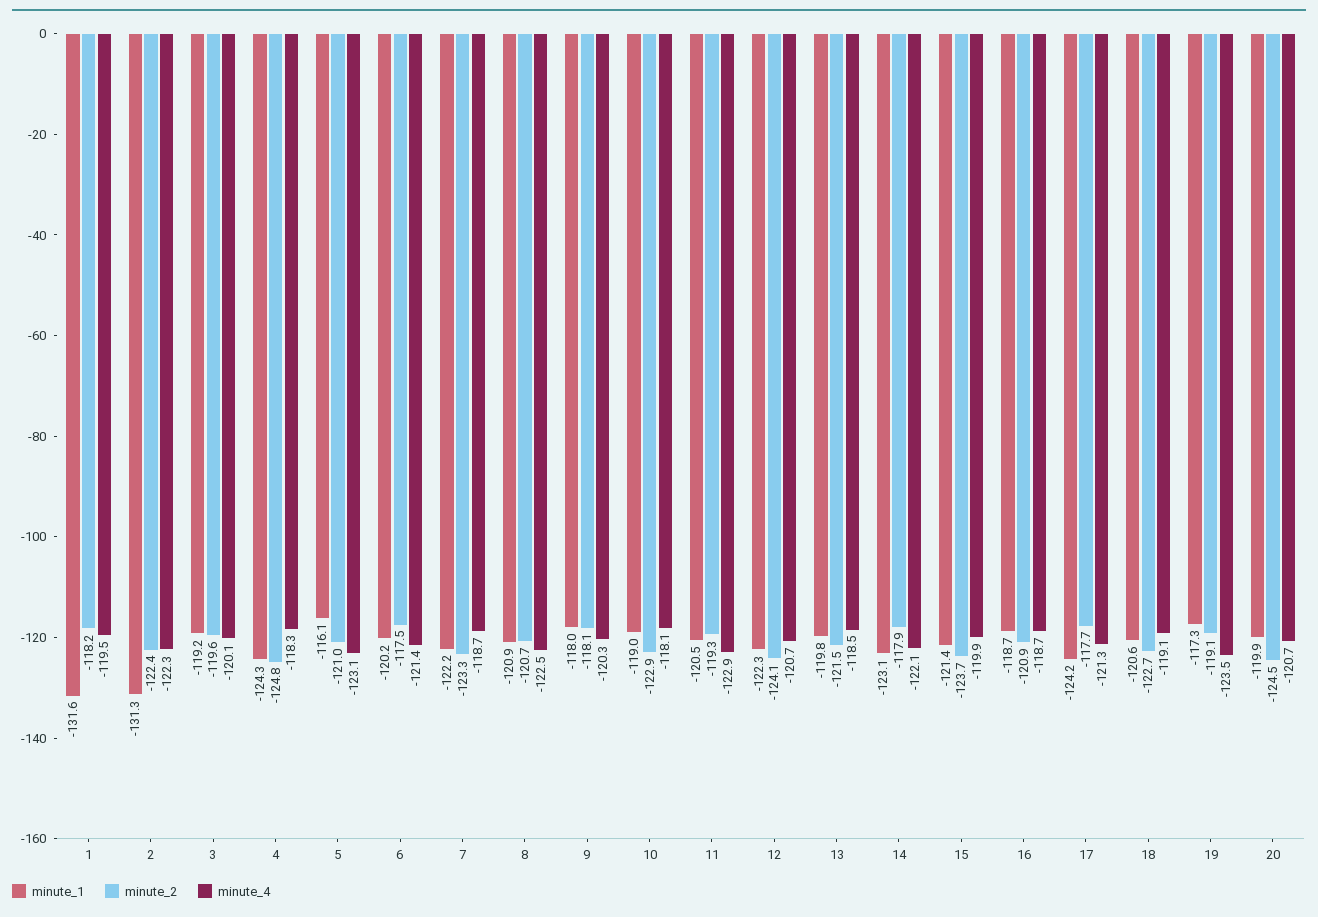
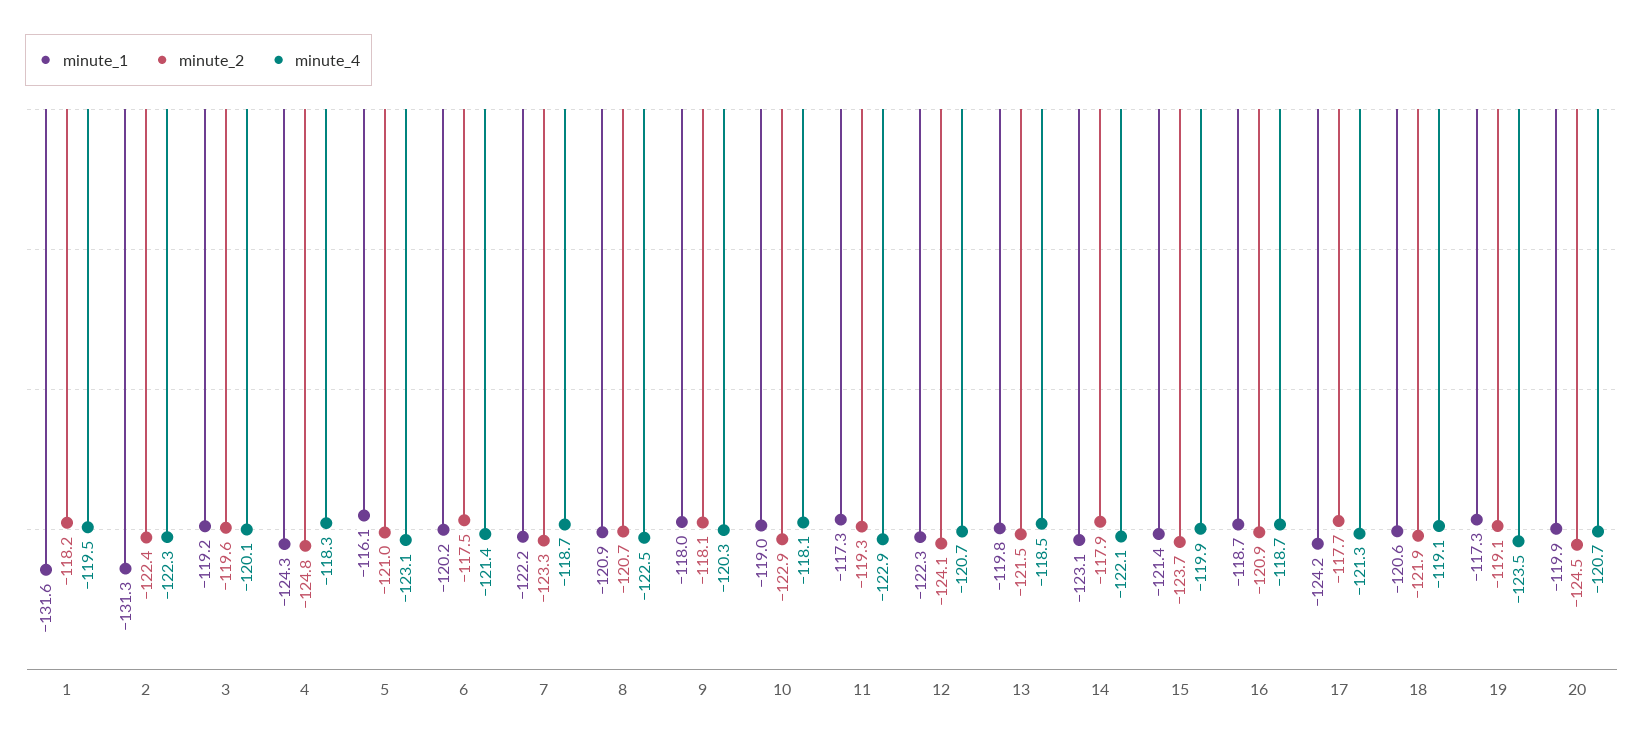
  {
    "minute_1": {
      "1": -131.6,
      "2": -131.3,
      "3": -119.2,
      "4": -124.3,
      "5": -116.1,
      "6": -120.2,
      "7": -122.2,
      "8": -120.9,
      "9": -118,
      "10": -119,
-     "11": -120.5,
+     "11": -117.3,
      "12": -122.3,
      "13": -119.8,
      "14": -123.1,
      "15": -121.4,
      "16": -118.7,
      "17": -124.2,
      "18": -120.6,
      "19": -117.3,
      "20": -119.9
    },
    "minute_2": {
      "1": -118.2,
      "2": -122.4,
      "3": -119.6,
      "4": -124.8,
      "5": -121,
      "6": -117.5,
      "7": -123.3,
      "8": -120.7,
      "9": -118.1,
      "10": -122.9,
      "11": -119.3,
      "12": -124.1,
      "13": -121.5,
      "14": -117.9,
      "15": -123.7,
      "16": -120.9,
      "17": -117.7,
-     "18": -122.7,
+     "18": -121.9,
      "19": -119.1,
      "20": -124.5
    },
    "minute_4": {
      "1": -119.5,
      "2": -122.3,
      "3": -120.1,
      "4": -118.3,
      "5": -123.1,
      "6": -121.4,
      "7": -118.7,
      "8": -122.5,
      "9": -120.3,
      "10": -118.1,
      "11": -122.9,
      "12": -120.7,
      "13": -118.5,
      "14": -122.1,
      "15": -119.9,
      "16": -118.7,
      "17": -121.3,
      "18": -119.1,
      "19": -123.5,
      "20": -120.7
    }
  }

